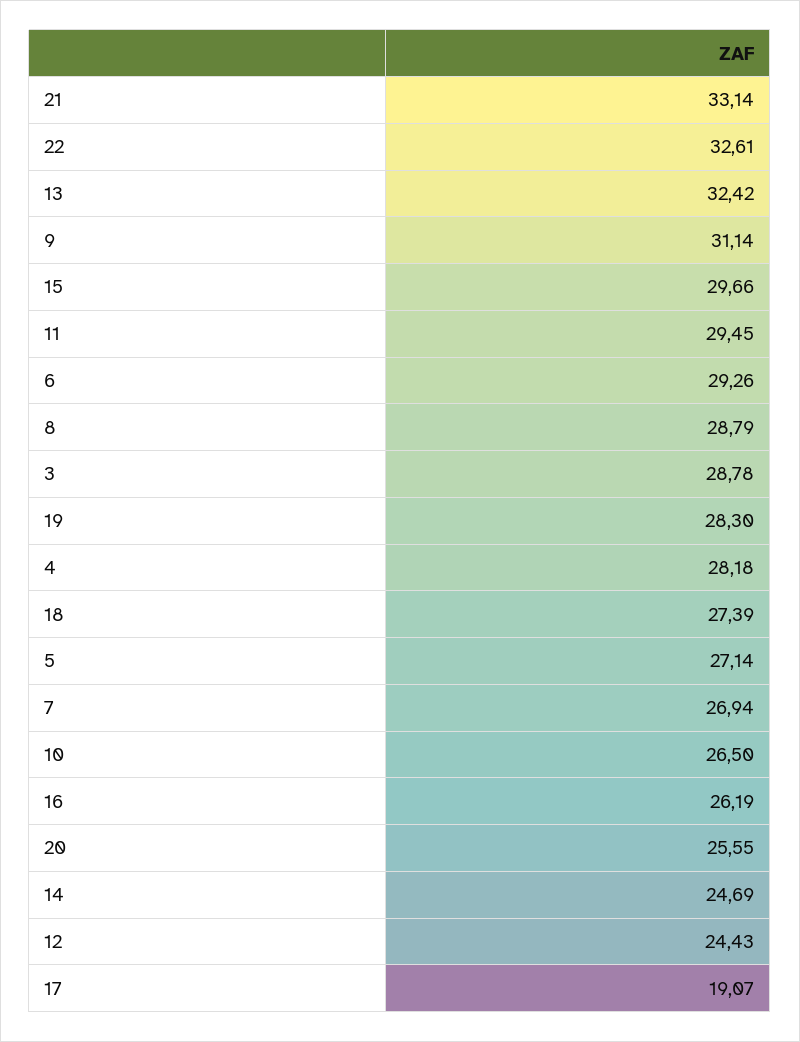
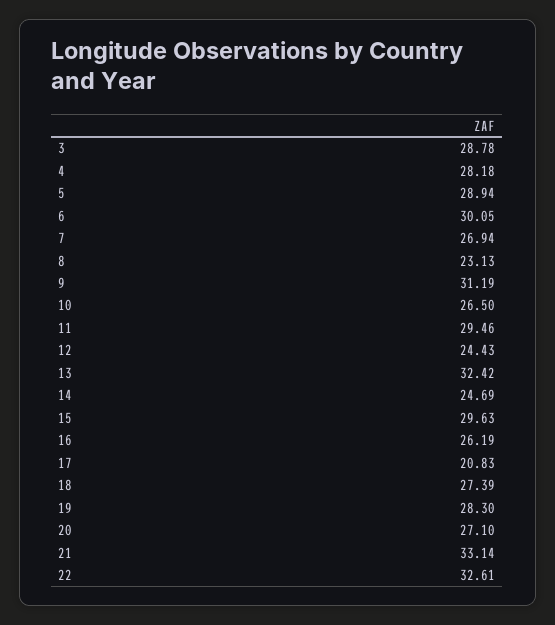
  {
    "21": 33.14,
    "22": 32.61,
    "13": 32.42,
-   "9": 31.14,
+   "9": 31.19,
-   "15": 29.66,
+   "15": 29.63,
-   "11": 29.45,
+   "11": 29.46,
-   "6": 29.26,
+   "6": 30.05,
-   "8": 28.79,
+   "8": 23.13,
    "3": 28.78,
    "19": 28.3,
    "4": 28.18,
    "18": 27.39,
-   "5": 27.14,
+   "5": 28.94,
    "7": 26.94,
    "10": 26.5,
    "16": 26.19,
-   "20": 25.55,
+   "20": 27.1,
    "14": 24.69,
    "12": 24.43,
-   "17": 19.07
+   "17": 20.83
  }

